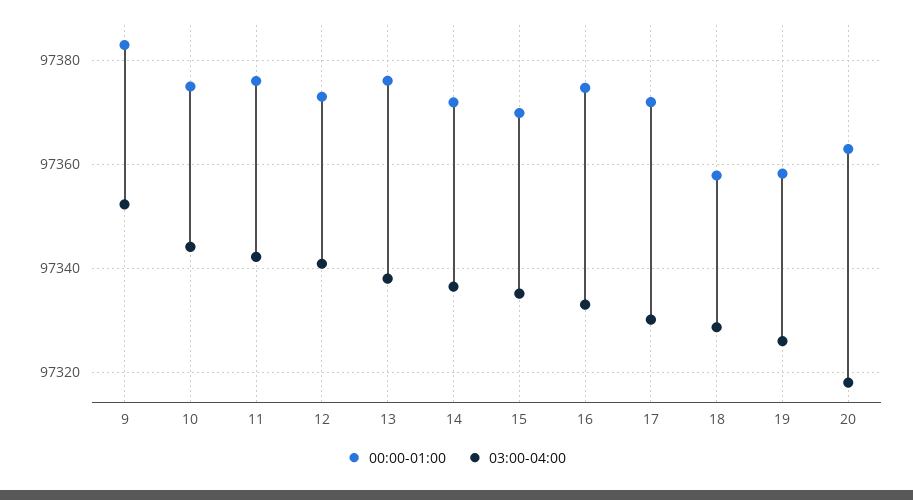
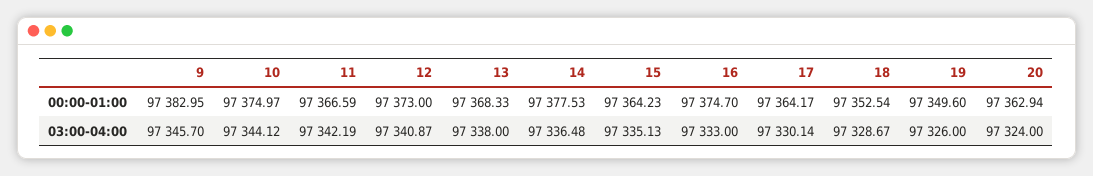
  {
    "00:00-01:00": {
      "9": 97382.95,
      "10": 97374.97,
-     "11": 97376,
+     "11": 97366.59,
      "12": 97373,
-     "13": 97376,
+     "13": 97368.33,
-     "14": 97372,
+     "14": 97377.53,
-     "15": 97370,
+     "15": 97364.23,
      "16": 97374.7,
-     "17": 97372,
+     "17": 97364.17,
-     "18": 97358,
+     "18": 97352.54,
-     "19": 97358,
+     "19": 97349.6,
      "20": 97362.94
    },
    "03:00-04:00": {
-     "9": 97352,
+     "9": 97345.7,
      "10": 97344.12,
      "11": 97342.19,
      "12": 97340.87,
      "13": 97338,
      "14": 97336.48,
      "15": 97335.13,
      "16": 97333,
      "17": 97330.14,
      "18": 97328.67,
      "19": 97326,
-     "20": 97318
+     "20": 97324
    }
  }

